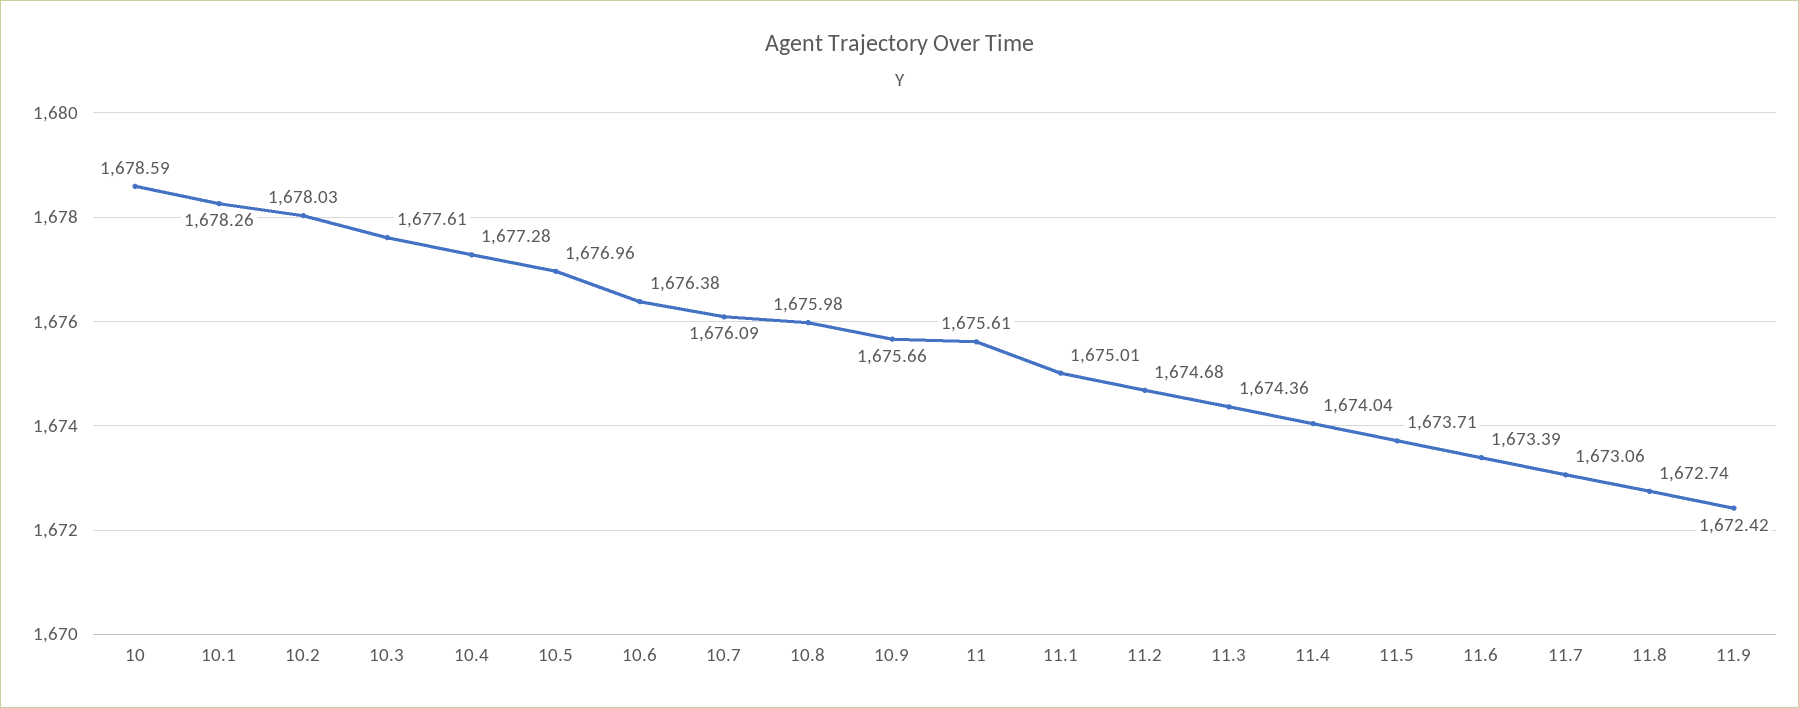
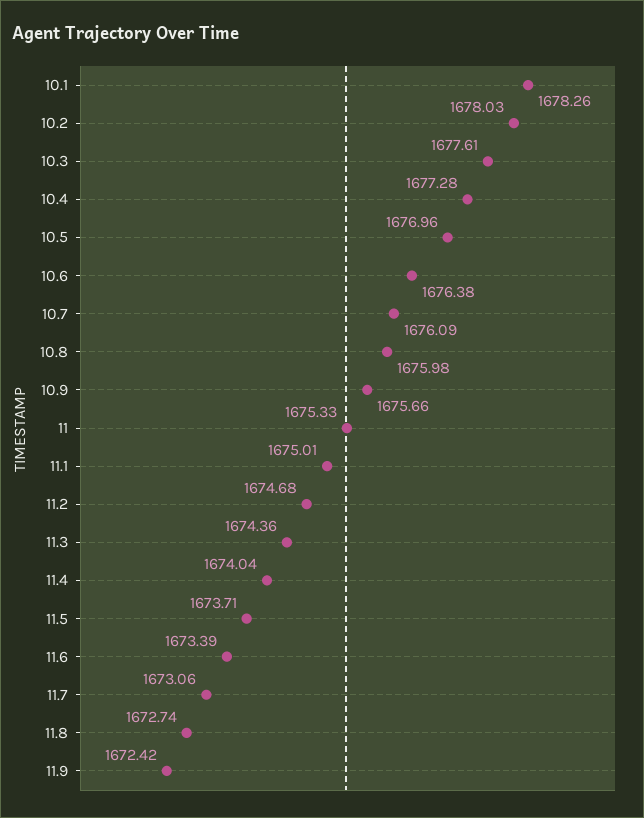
  {
-   "10": 1678.59,
    "10.1": 1678.26,
    "10.2": 1678.03,
    "10.3": 1677.61,
    "10.4": 1677.28,
    "10.5": 1676.96,
    "10.6": 1676.38,
    "10.7": 1676.09,
    "10.8": 1675.98,
    "10.9": 1675.66,
-   "11": 1675.61,
+   "11": 1675.33,
    "11.1": 1675.01,
    "11.2": 1674.68,
    "11.3": 1674.36,
    "11.4": 1674.04,
    "11.5": 1673.71,
    "11.6": 1673.39,
    "11.7": 1673.06,
    "11.8": 1672.74,
    "11.9": 1672.42
  }

